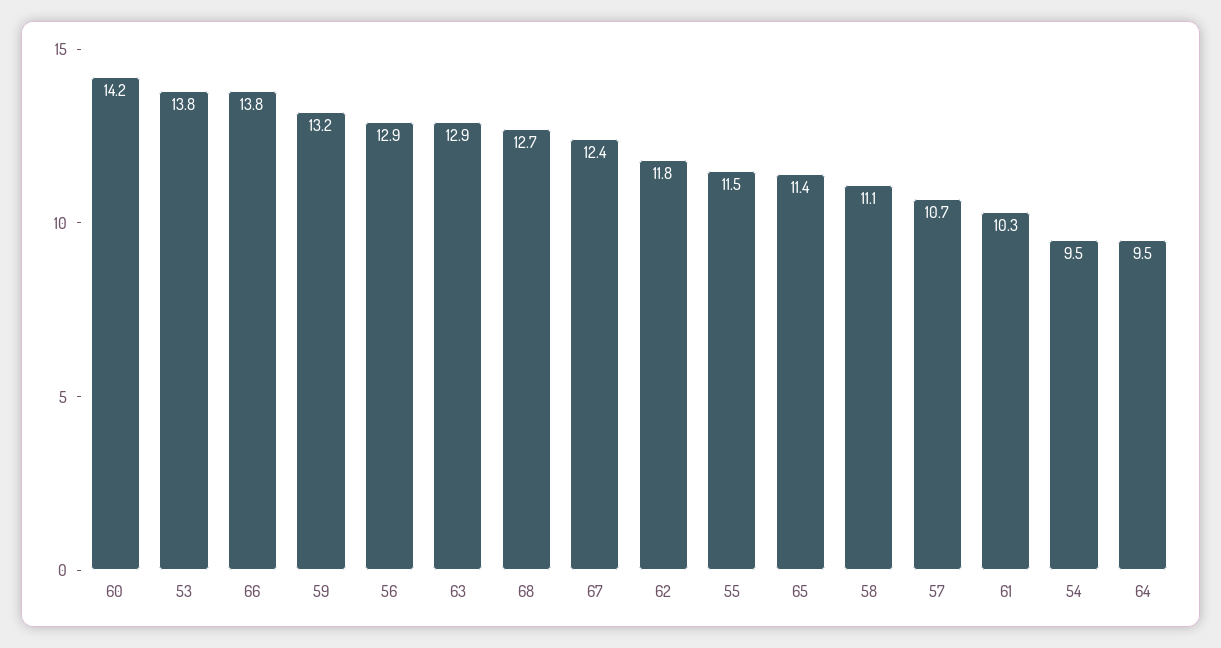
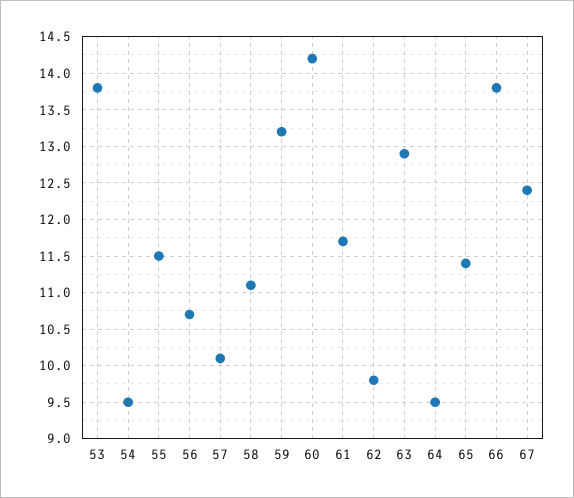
  {
    "60": 14.2,
    "53": 13.8,
    "66": 13.8,
    "59": 13.2,
-   "56": 12.9,
+   "56": 10.7,
    "63": 12.9,
-   "68": 12.7,
    "67": 12.4,
-   "62": 11.8,
+   "62": 9.8,
    "55": 11.5,
    "65": 11.4,
    "58": 11.1,
-   "57": 10.7,
+   "57": 10.1,
-   "61": 10.3,
+   "61": 11.7,
    "54": 9.5,
    "64": 9.5
  }

